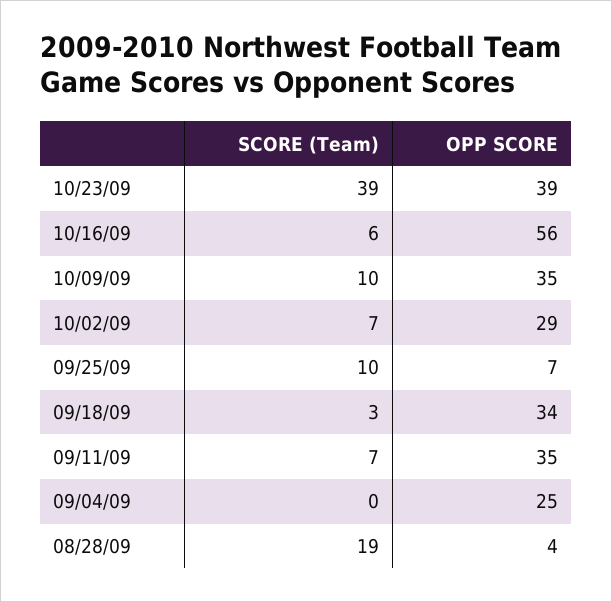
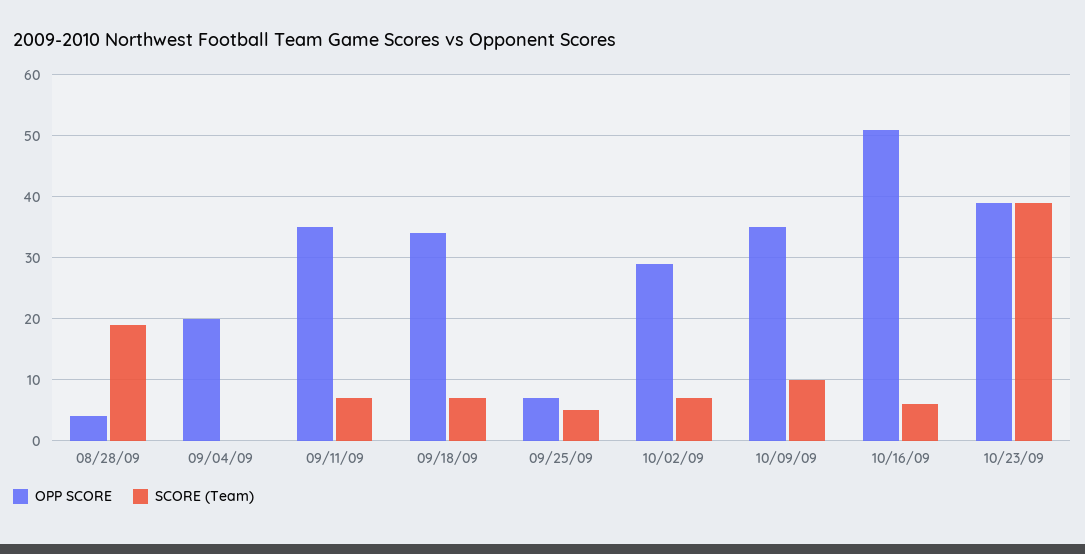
  {
    "SCORE (Team)": {
      "10/23/09": 39,
      "10/16/09": 6,
      "10/09/09": 10,
      "10/02/09": 7,
-     "09/25/09": 10,
+     "09/25/09": 5,
-     "09/18/09": 3,
+     "09/18/09": 7,
      "09/11/09": 7,
      "09/04/09": 0,
      "08/28/09": 19
    },
    "OPP SCORE": {
      "10/23/09": 39,
-     "10/16/09": 56,
+     "10/16/09": 51,
      "10/09/09": 35,
      "10/02/09": 29,
      "09/25/09": 7,
      "09/18/09": 34,
      "09/11/09": 35,
-     "09/04/09": 25,
+     "09/04/09": 20,
      "08/28/09": 4
    }
  }

